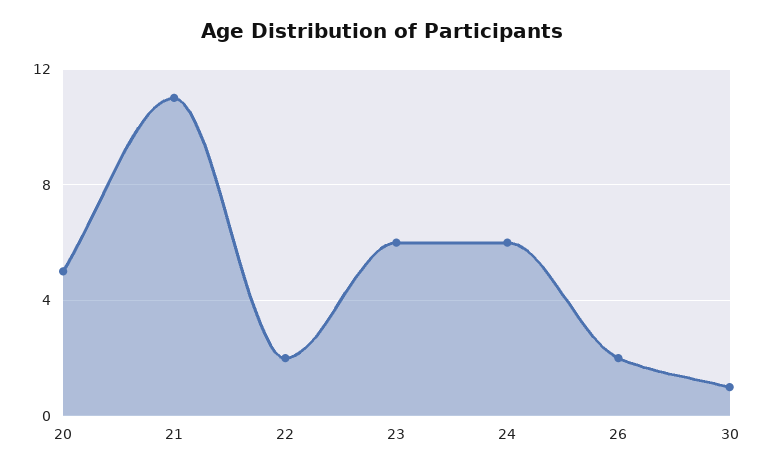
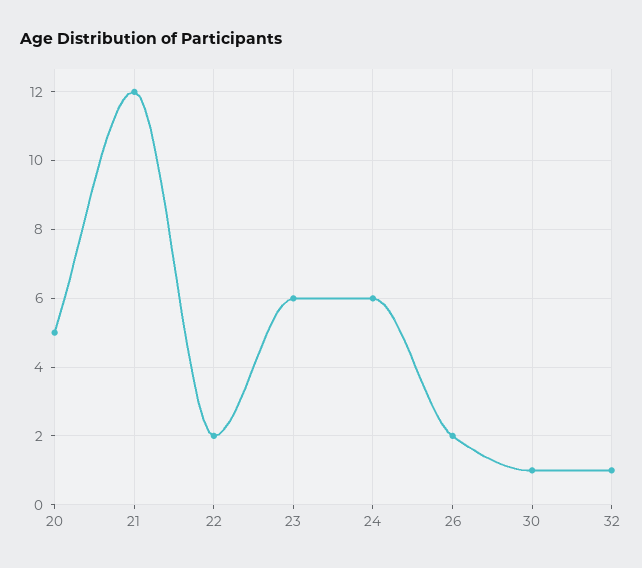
  {
    "20": 5,
-   "21": 11,
+   "21": 12,
    "22": 2,
    "23": 6,
    "24": 6,
    "26": 2,
-   "30": 1
+   "30": 1,
+   "32": 1
  }

